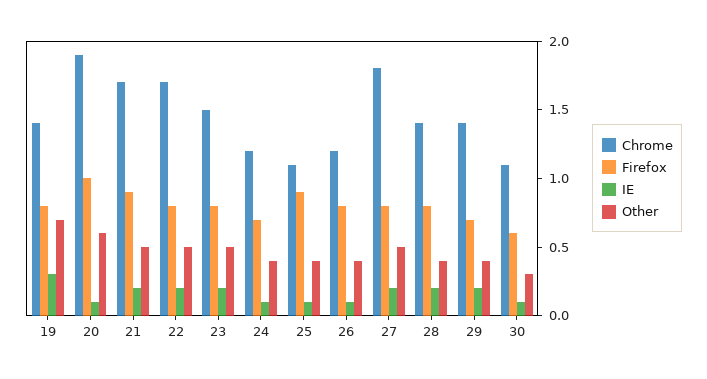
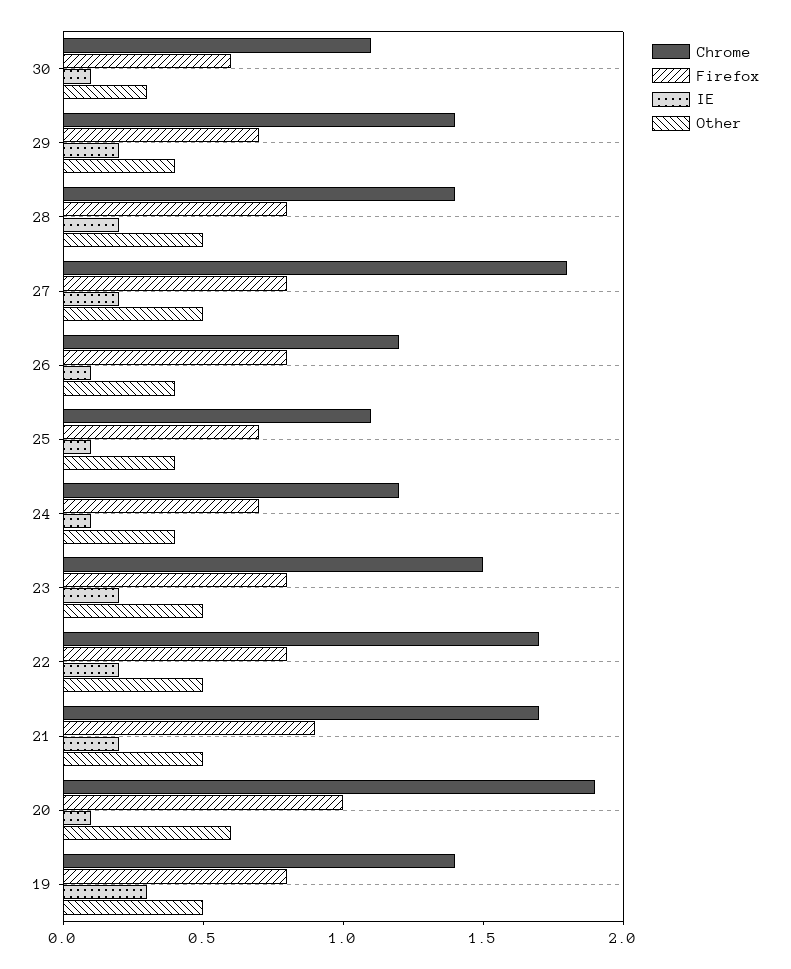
  {
    "Chrome": {
      "19": 1.4,
      "20": 1.9,
      "21": 1.7,
      "22": 1.7,
      "23": 1.5,
      "24": 1.2,
      "25": 1.1,
      "26": 1.2,
      "27": 1.8,
      "28": 1.4,
      "29": 1.4,
      "30": 1.1
    },
    "Firefox": {
      "19": 0.8,
      "20": 1,
      "21": 0.9,
      "22": 0.8,
      "23": 0.8,
      "24": 0.7,
-     "25": 0.9,
+     "25": 0.7,
      "26": 0.8,
      "27": 0.8,
      "28": 0.8,
      "29": 0.7,
      "30": 0.6
    },
    "IE": {
      "19": 0.3,
      "20": 0.1,
      "21": 0.2,
      "22": 0.2,
      "23": 0.2,
      "24": 0.1,
      "25": 0.1,
      "26": 0.1,
      "27": 0.2,
      "28": 0.2,
      "29": 0.2,
      "30": 0.1
    },
    "Other": {
-     "19": 0.7,
+     "19": 0.5,
      "20": 0.6,
      "21": 0.5,
      "22": 0.5,
      "23": 0.5,
      "24": 0.4,
      "25": 0.4,
      "26": 0.4,
      "27": 0.5,
-     "28": 0.4,
+     "28": 0.5,
      "29": 0.4,
      "30": 0.3
    }
  }

